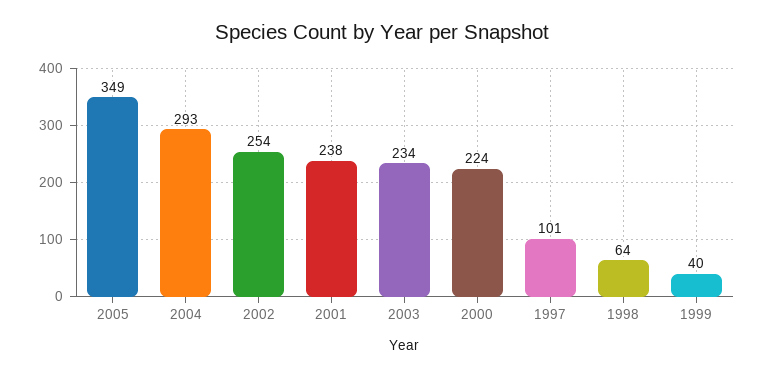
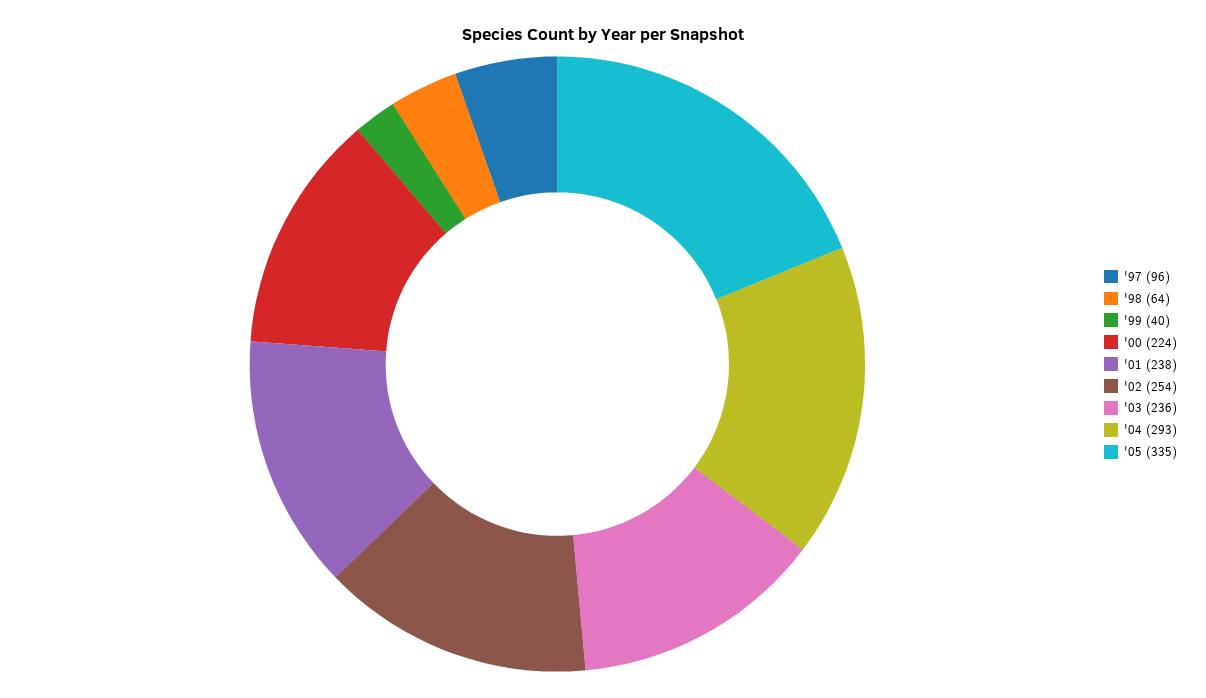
  {
-   "2005": 349,
+   "2005": 335,
    "2004": 293,
    "2002": 254,
    "2001": 238,
-   "2003": 234,
+   "2003": 236,
    "2000": 224,
-   "1997": 101,
+   "1997": 96,
    "1998": 64,
    "1999": 40
  }

